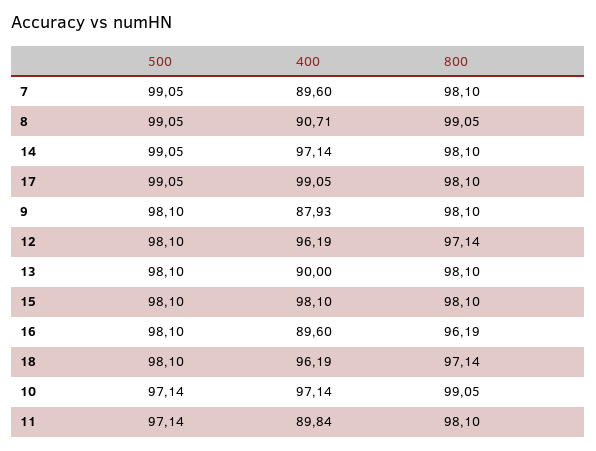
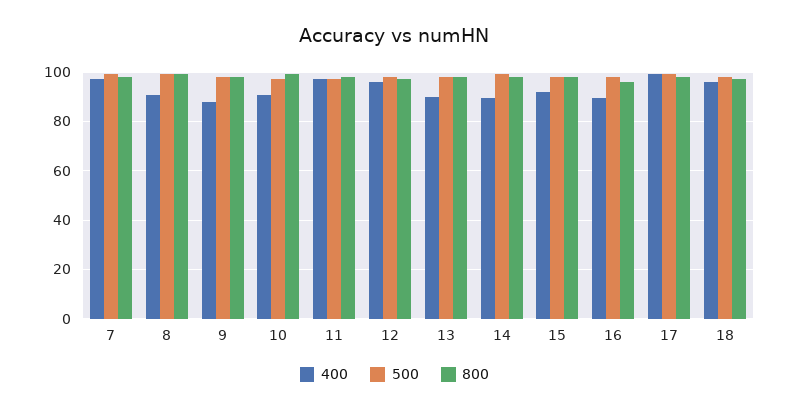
  {
    "500": {
      "7": 99.05,
      "8": 99.05,
      "14": 99.05,
      "17": 99.05,
      "9": 98.1,
      "12": 98.1,
      "13": 98.1,
      "15": 98.1,
      "16": 98.1,
      "18": 98.1,
      "10": 97.14,
      "11": 97.14
    },
    "400": {
-     "7": 89.6,
+     "7": 97.5,
      "8": 90.71,
-     "14": 97.14,
+     "14": 90,
      "17": 99.05,
      "9": 87.93,
      "12": 96.19,
      "13": 90,
-     "15": 98.1,
+     "15": 92.5,
      "16": 89.6,
      "18": 96.19,
-     "10": 97.14,
+     "10": 90,
-     "11": 89.84
+     "11": 97.5
    },
    "800": {
      "7": 98.1,
      "8": 99.05,
      "14": 98.1,
      "17": 98.1,
      "9": 98.1,
      "12": 97.14,
      "13": 98.1,
      "15": 98.1,
      "16": 96.19,
      "18": 97.14,
      "10": 99.05,
      "11": 98.1
    }
  }

